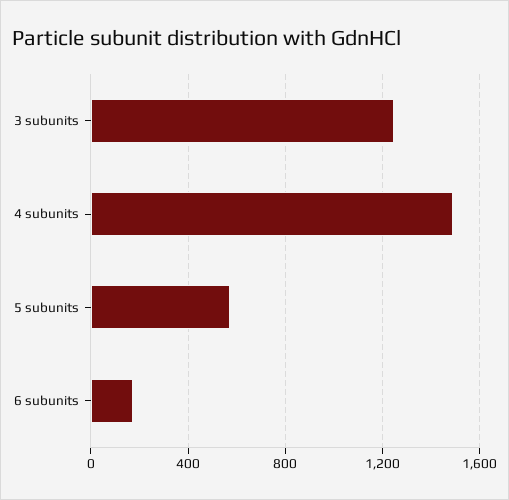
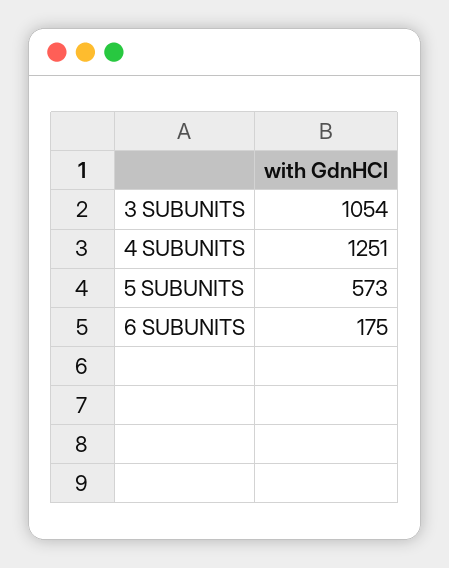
  {
-   "3 subunits": 1250,
+   "3 subunits": 1054,
-   "4 subunits": 1500,
+   "4 subunits": 1251,
    "5 subunits": 573,
    "6 subunits": 175
  }

